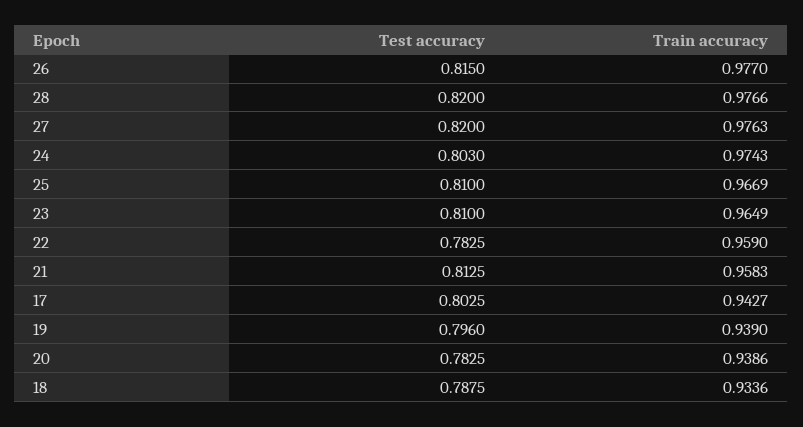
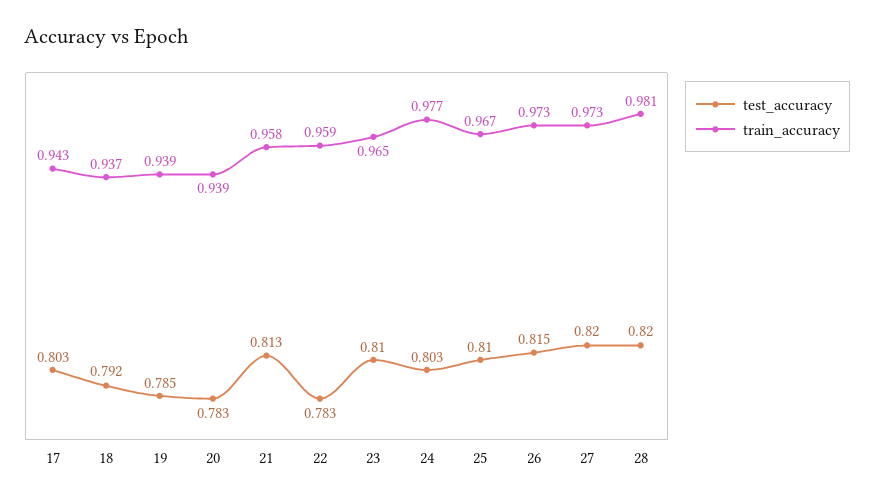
  {
    "Test accuracy": {
      "26": 0.815,
      "28": 0.82,
      "27": 0.82,
      "24": 0.803,
      "25": 0.81,
      "23": 0.81,
      "22": 0.7825,
      "21": 0.8125,
      "17": 0.8025,
-     "19": 0.796,
+     "19": 0.785,
      "20": 0.7825,
-     "18": 0.7875
+     "18": 0.792
    },
    "Train accuracy": {
-     "26": 0.977,
+     "26": 0.973,
-     "28": 0.9766,
+     "28": 0.981,
-     "27": 0.9763,
+     "27": 0.973,
-     "24": 0.9743,
+     "24": 0.977,
      "25": 0.9669,
      "23": 0.9649,
      "22": 0.959,
      "21": 0.9583,
      "17": 0.9427,
      "19": 0.939,
      "20": 0.9386,
-     "18": 0.9336
+     "18": 0.937
    }
  }

